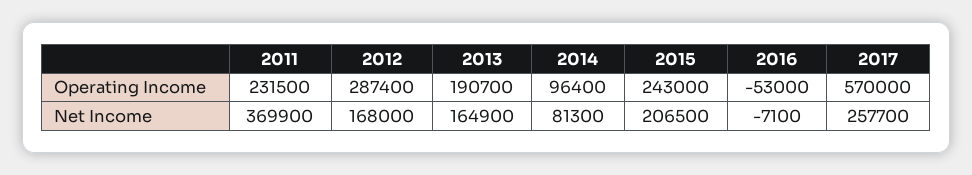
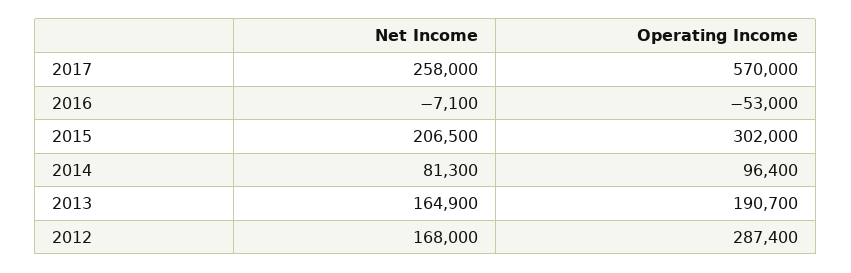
  {
-   "2011": {
-     "Operating Income": 231500,
-     "Net Income": 369900
-   },
    "2012": {
      "Operating Income": 287400,
      "Net Income": 168000
    },
    "2013": {
      "Operating Income": 190700,
      "Net Income": 164900
    },
    "2014": {
      "Operating Income": 96400,
      "Net Income": 81300
    },
    "2015": {
-     "Operating Income": 243000,
+     "Operating Income": 302000,
      "Net Income": 206500
    },
    "2016": {
      "Operating Income": -53000,
      "Net Income": -7100
    },
    "2017": {
      "Operating Income": 570000,
-     "Net Income": 257700
+     "Net Income": 258000
    }
  }

